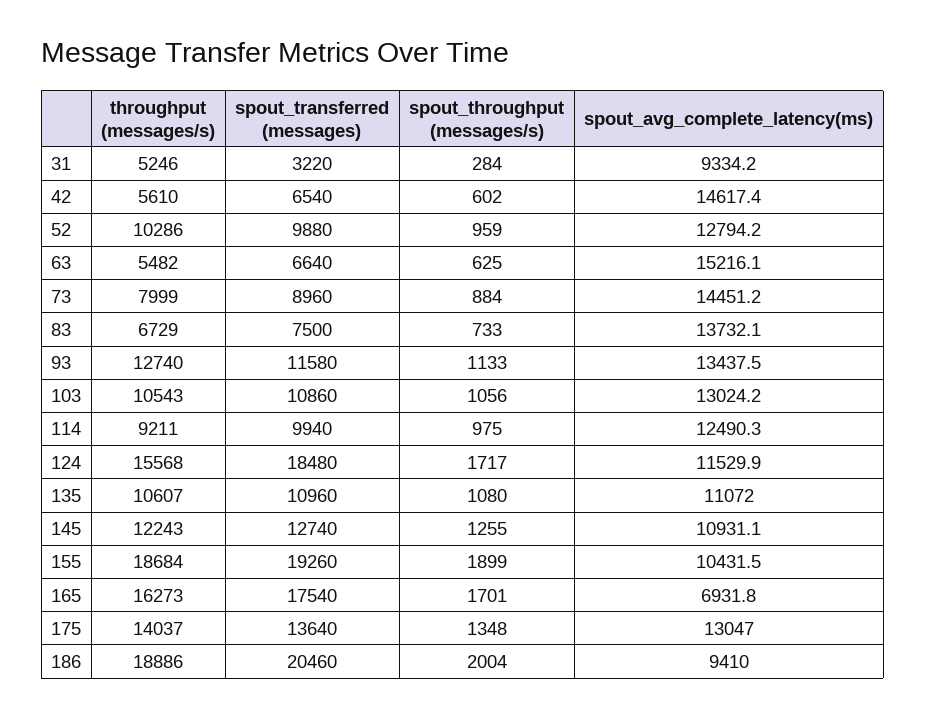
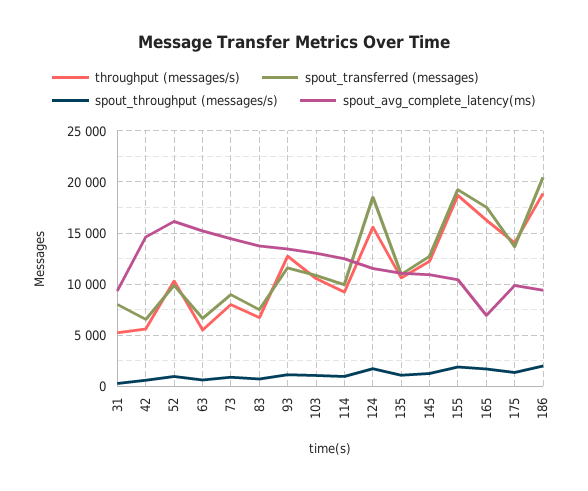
  {
    "throughput (messages/s)": {
      "31": 5246,
      "42": 5610,
      "52": 10286,
      "63": 5482,
      "73": 7999,
      "83": 6729,
      "93": 12740,
      "103": 10543,
      "114": 9211,
      "124": 15568,
      "135": 10607,
      "145": 12243,
      "155": 18684,
      "165": 16273,
      "175": 14037,
      "186": 18886
    },
    "spout_transferred (messages)": {
-     "31": 3220,
+     "31": 8000,
      "42": 6540,
      "52": 9880,
      "63": 6640,
      "73": 8960,
      "83": 7500,
      "93": 11580,
      "103": 10860,
      "114": 9940,
      "124": 18480,
      "135": 10960,
      "145": 12740,
      "155": 19260,
      "165": 17540,
      "175": 13640,
      "186": 20460
    },
    "spout_throughput (messages/s)": {
      "31": 284,
      "42": 602,
      "52": 959,
      "63": 625,
      "73": 884,
      "83": 733,
      "93": 1133,
      "103": 1056,
      "114": 975,
      "124": 1717,
      "135": 1080,
      "145": 1255,
      "155": 1899,
      "165": 1701,
      "175": 1348,
      "186": 2004
    },
    "spout_avg_complete_latency(ms)": {
      "31": 9334.2,
      "42": 14617.4,
-     "52": 12794.2,
+     "52": 16000,
      "63": 15216.1,
      "73": 14451.2,
      "83": 13732.1,
      "93": 13437.5,
      "103": 13024.2,
      "114": 12490.3,
      "124": 11529.9,
      "135": 11072,
      "145": 10931.1,
      "155": 10431.5,
      "165": 6931.8,
-     "175": 13047,
+     "175": 10000,
      "186": 9410
    }
  }

